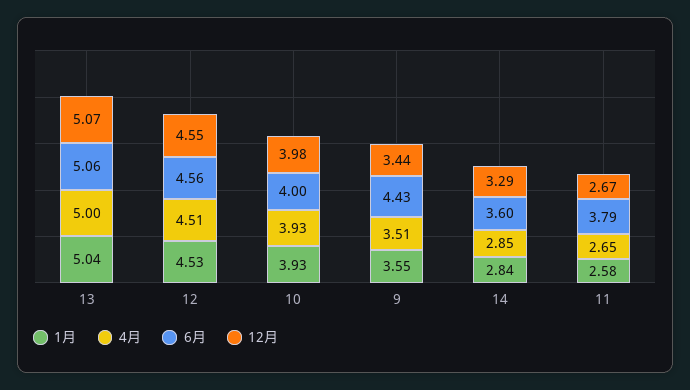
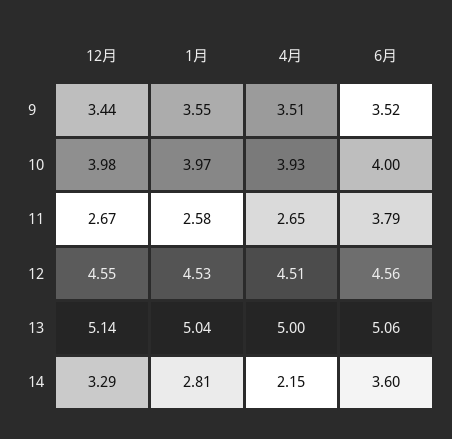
  {
    "1月": {
      "13": 5.04,
      "12": 4.53,
-     "10": 3.93,
+     "10": 3.97,
      "9": 3.55,
-     "14": 2.84,
+     "14": 2.81,
      "11": 2.58
    },
    "4月": {
      "13": 5,
      "12": 4.51,
      "10": 3.93,
      "9": 3.51,
-     "14": 2.85,
+     "14": 2.15,
      "11": 2.65
    },
    "6月": {
      "13": 5.06,
      "12": 4.56,
      "10": 4,
-     "9": 4.43,
+     "9": 3.52,
      "14": 3.6,
      "11": 3.79
    },
    "12月": {
-     "13": 5.07,
+     "13": 5.14,
      "12": 4.55,
      "10": 3.98,
      "9": 3.44,
      "14": 3.29,
      "11": 2.67
    }
  }

